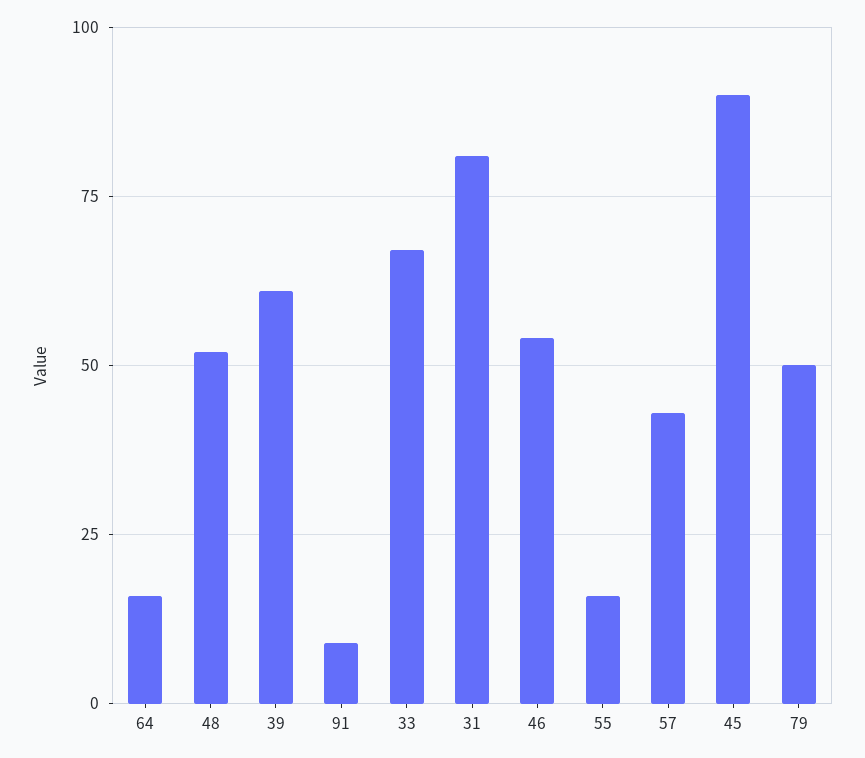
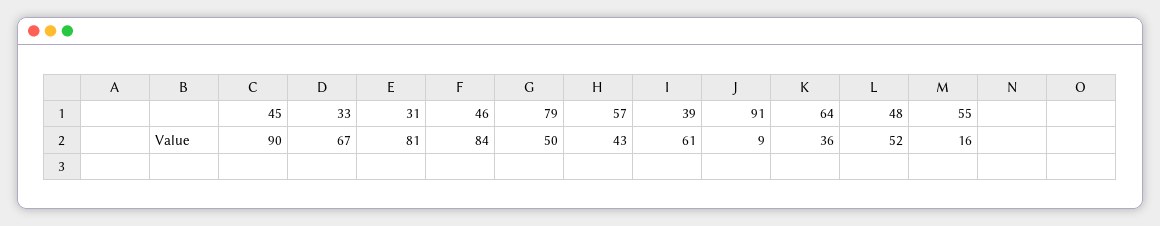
  {
-   "64": 15,
+   "64": 36,
    "48": 52,
    "39": 61,
    "91": 9,
    "33": 67,
    "31": 81,
-   "46": 55,
+   "46": 84,
    "55": 16,
    "57": 43,
    "45": 90,
    "79": 50
  }

